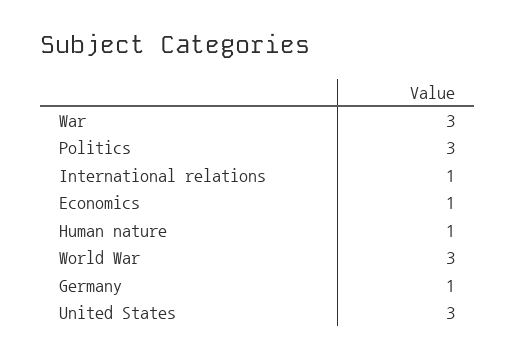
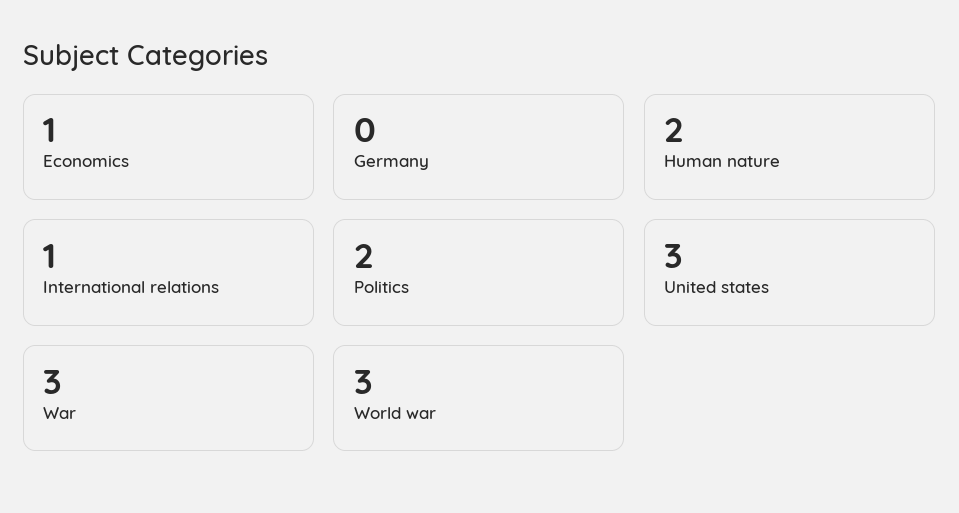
  {
    "War": 3,
-   "Politics": 3,
+   "Politics": 2,
    "International relations": 1,
    "Economics": 1,
-   "Human nature": 1,
+   "Human nature": 2,
    "World War": 3,
-   "Germany": 1,
+   "Germany": 0,
    "United States": 3
  }

